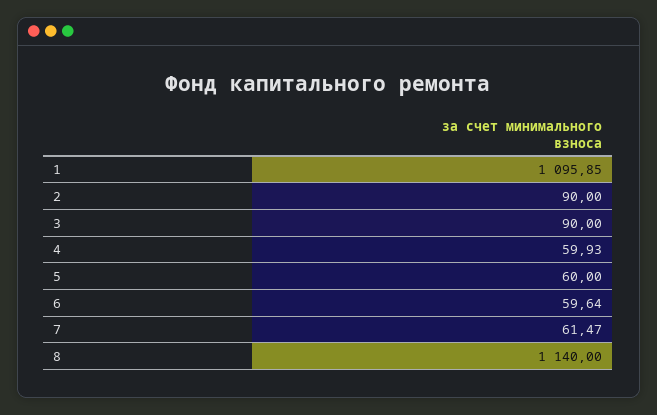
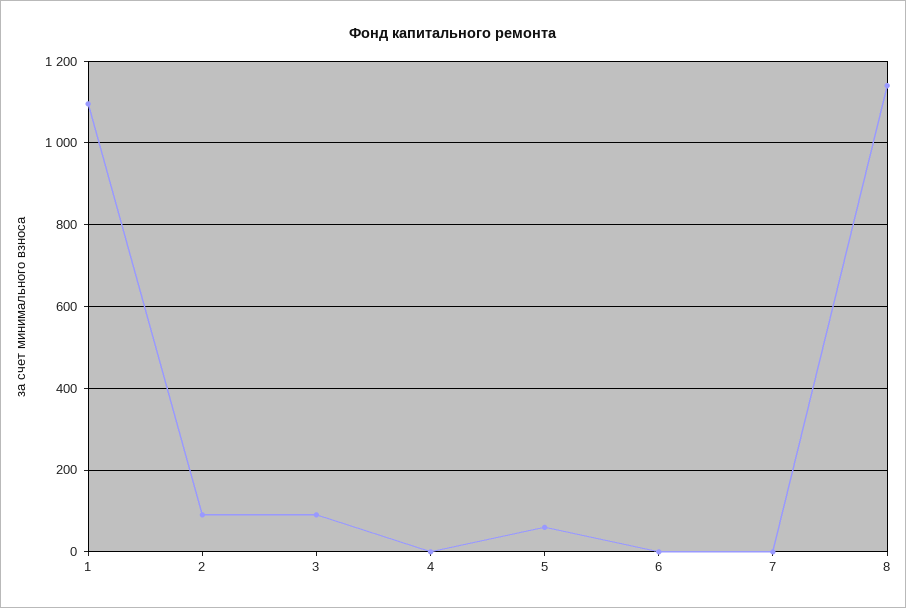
  {
    "1": 1095.85,
    "2": 90,
    "3": 90,
-   "4": 59.93,
+   "4": 0,
    "5": 60,
-   "6": 59.64,
+   "6": 0,
-   "7": 61.47,
+   "7": 0,
    "8": 1140
  }

